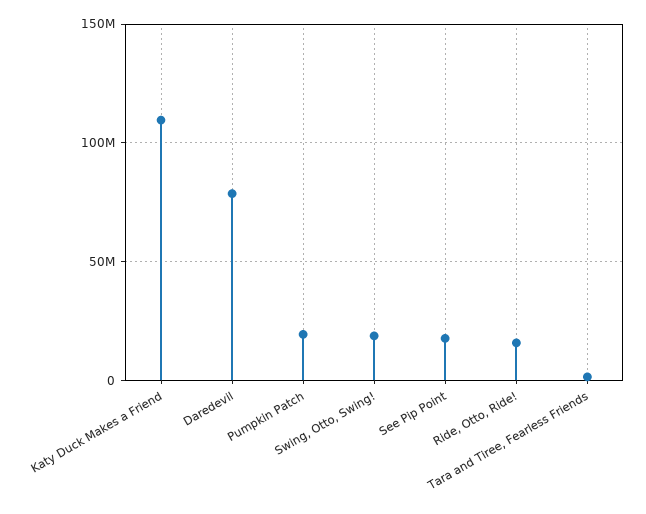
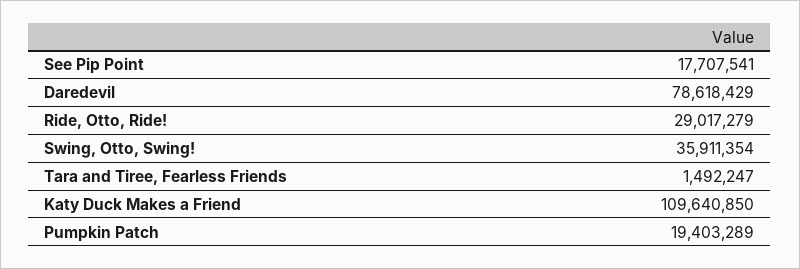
  {
    "Katy Duck Makes a Friend": 109640850,
    "Daredevil": 78618429,
    "Pumpkin Patch": 19403289,
-   "Swing, Otto, Swing!": 20000000,
+   "Swing, Otto, Swing!": 35911354,
    "See Pip Point": 17707541,
-   "Ride, Otto, Ride!": 15000000,
+   "Ride, Otto, Ride!": 29017279,
    "Tara and Tiree, Fearless Friends": 1492247
  }

